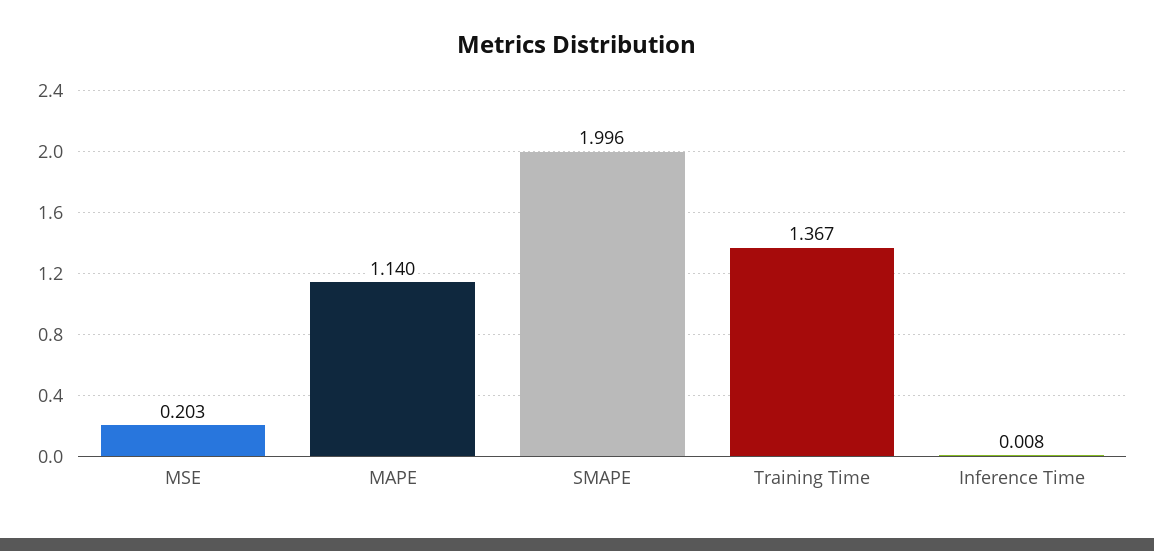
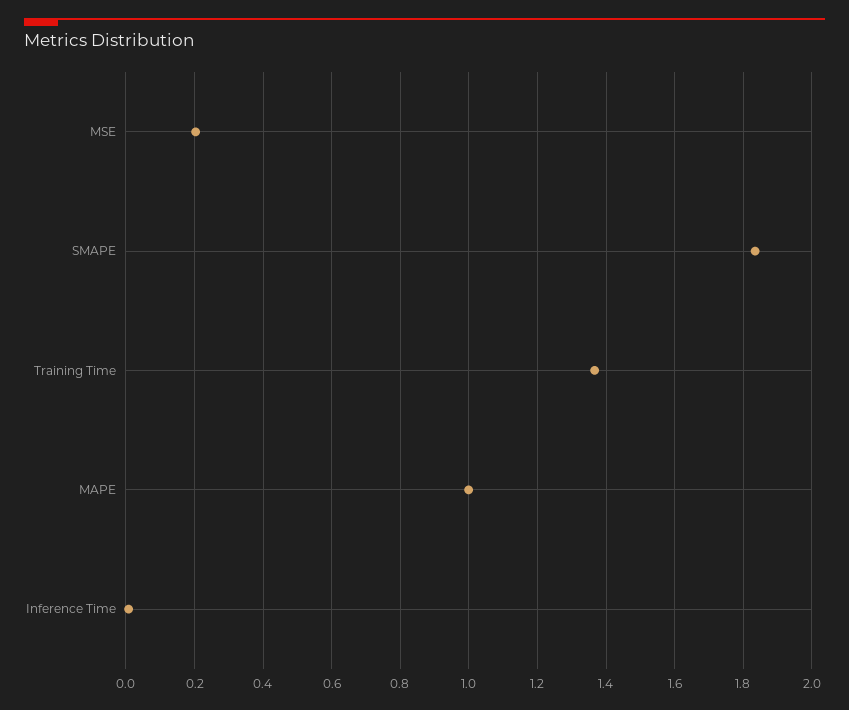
  {
    "MSE": 0.203,
-   "MAPE": 1.14,
+   "MAPE": 1,
-   "SMAPE": 1.996,
+   "SMAPE": 1.84,
    "Training Time": 1.367,
    "Inference Time": 0.008
  }

